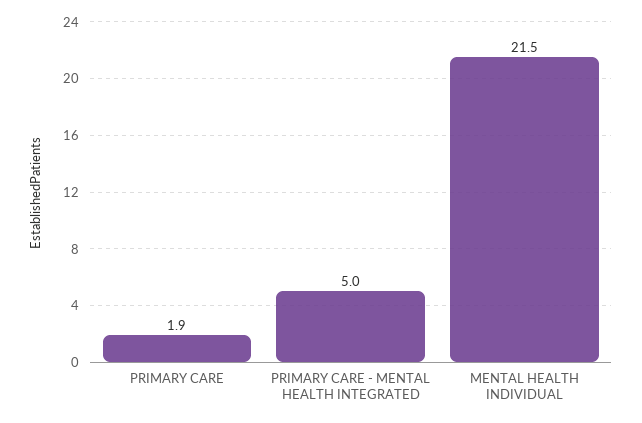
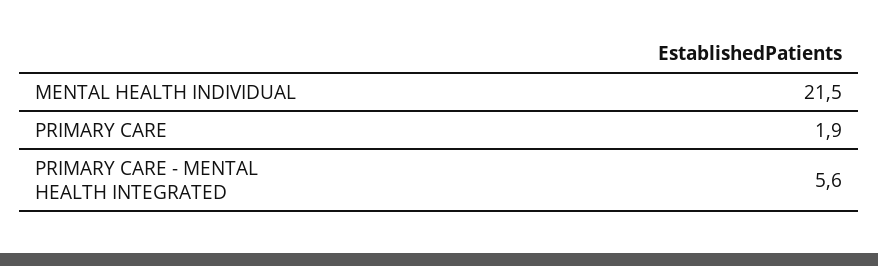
  {
    "PRIMARY CARE": 1.9,
-   "PRIMARY CARE - MENTAL HEALTH INTEGRATED": 5,
+   "PRIMARY CARE - MENTAL HEALTH INTEGRATED": 5.6,
    "MENTAL HEALTH INDIVIDUAL": 21.5
  }

